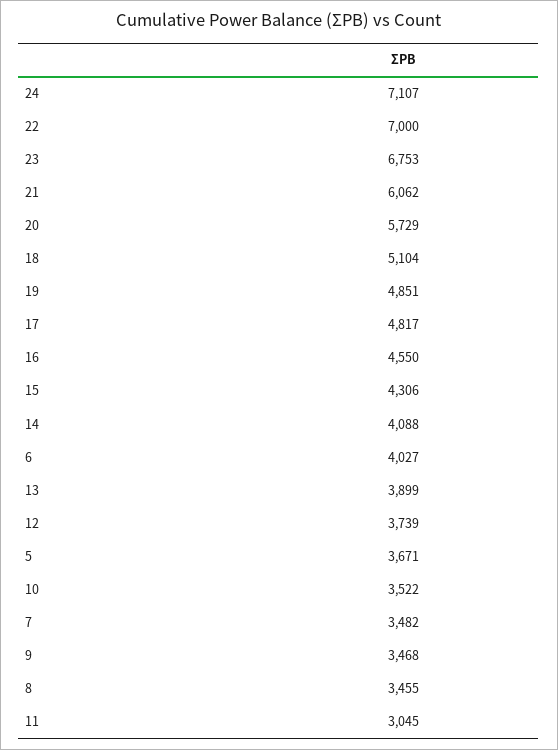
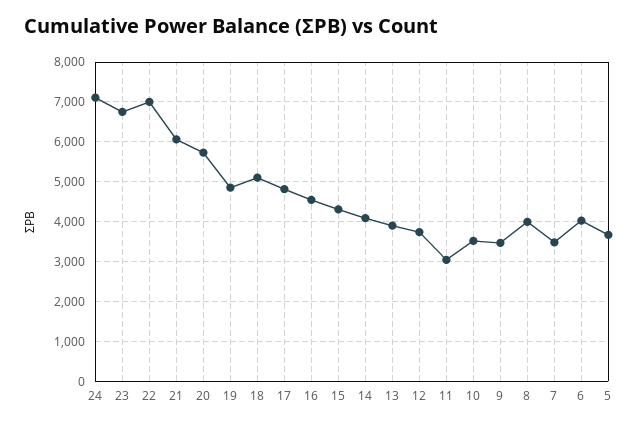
  {
    "24": 7107,
    "22": 7000,
    "23": 6753,
    "21": 6062,
    "20": 5729,
    "18": 5104,
    "19": 4851,
    "17": 4817,
    "16": 4550,
    "15": 4306,
    "14": 4088,
    "6": 4027,
    "13": 3899,
    "12": 3739,
    "5": 3671,
    "10": 3522,
    "7": 3482,
    "9": 3468,
-   "8": 3455,
+   "8": 4000,
    "11": 3045
  }

